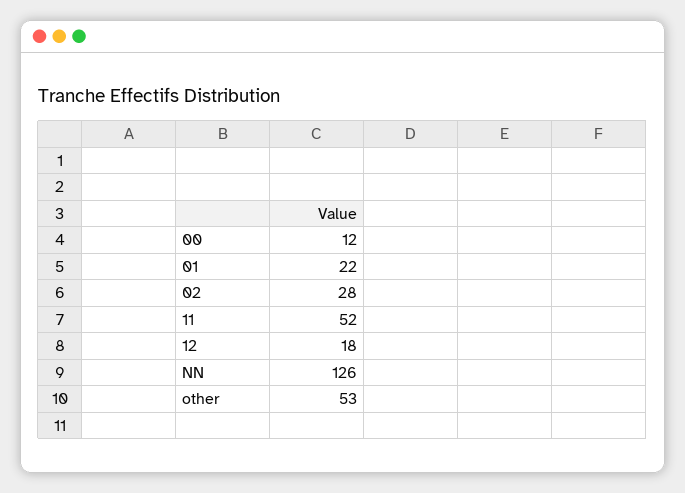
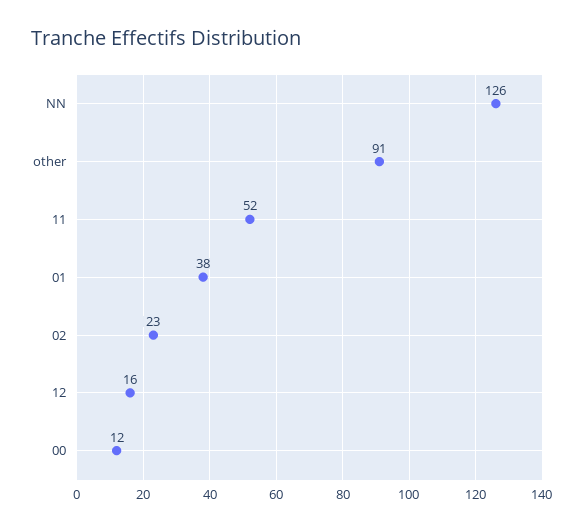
  {
    "00": 12,
-   "01": 22,
+   "01": 38,
-   "02": 28,
+   "02": 23,
    "11": 52,
-   "12": 18,
+   "12": 16,
    "NN": 126,
-   "other": 53
+   "other": 91
  }

